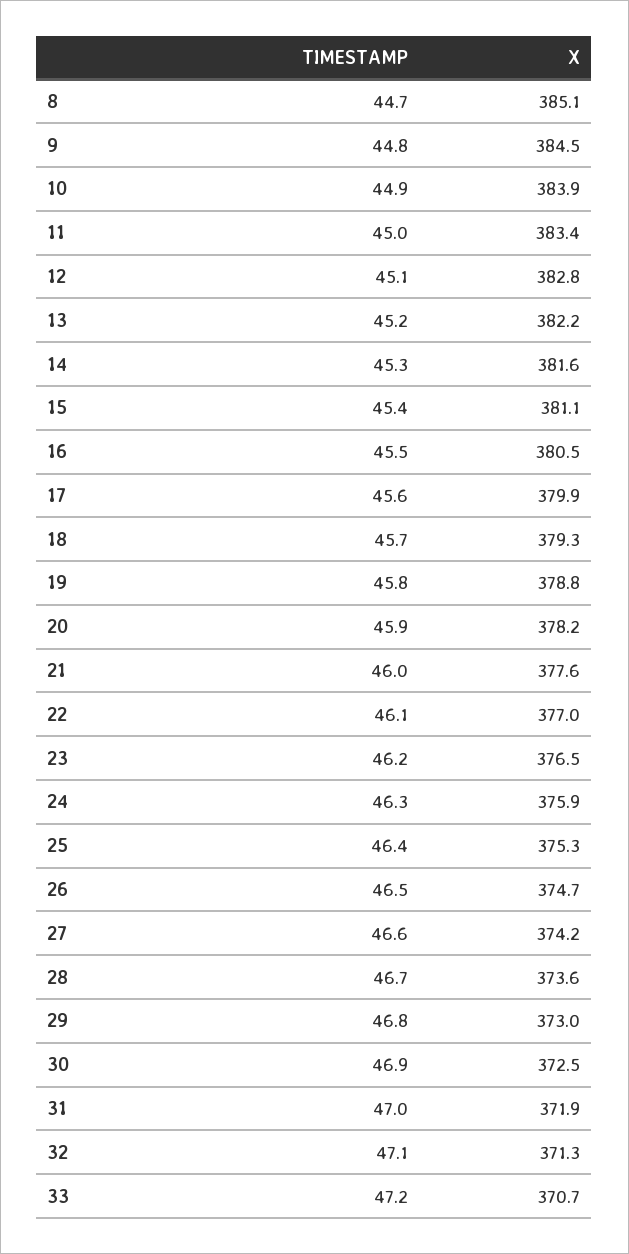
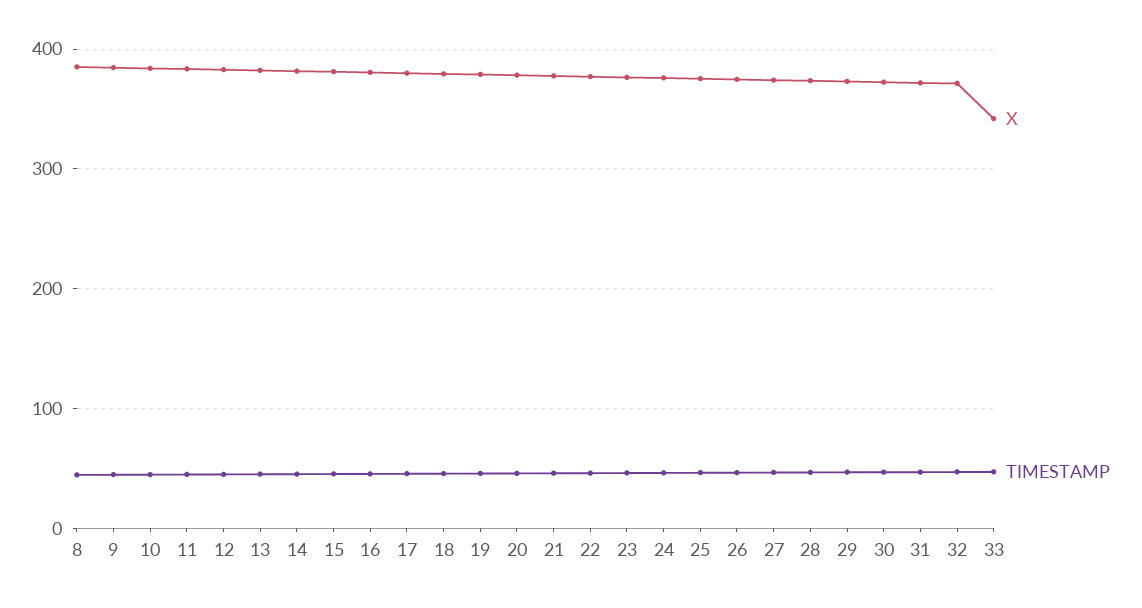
  {
    "TIMESTAMP": {
      "8": 44.7,
      "9": 44.8,
      "10": 44.9,
      "11": 45,
      "12": 45.1,
      "13": 45.2,
      "14": 45.3,
      "15": 45.4,
      "16": 45.5,
      "17": 45.6,
      "18": 45.7,
      "19": 45.8,
      "20": 45.9,
      "21": 46,
      "22": 46.1,
      "23": 46.2,
      "24": 46.3,
      "25": 46.4,
      "26": 46.5,
      "27": 46.6,
      "28": 46.7,
      "29": 46.8,
      "30": 46.9,
      "31": 47,
      "32": 47.1,
      "33": 47.2
    },
    "X": {
      "8": 385.1,
      "9": 384.5,
      "10": 383.9,
      "11": 383.4,
      "12": 382.8,
      "13": 382.2,
      "14": 381.6,
      "15": 381.1,
      "16": 380.5,
      "17": 379.9,
      "18": 379.3,
      "19": 378.8,
      "20": 378.2,
      "21": 377.6,
      "22": 377,
      "23": 376.5,
      "24": 375.9,
      "25": 375.3,
      "26": 374.7,
      "27": 374.2,
      "28": 373.6,
      "29": 373,
      "30": 372.5,
      "31": 371.9,
      "32": 371.3,
-     "33": 370.7
+     "33": 340
    }
  }

